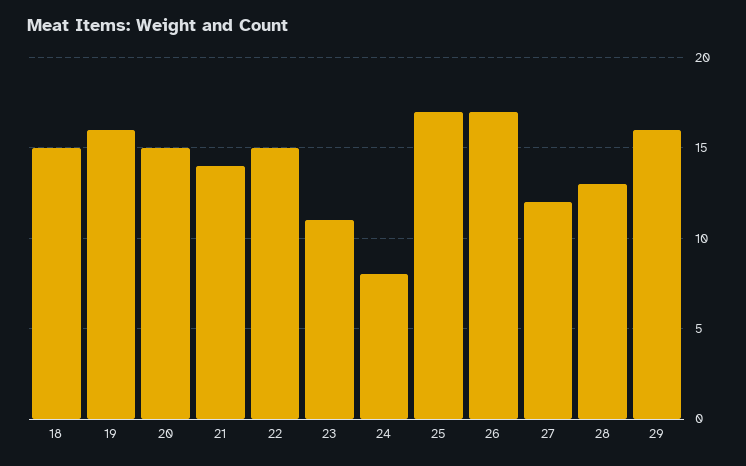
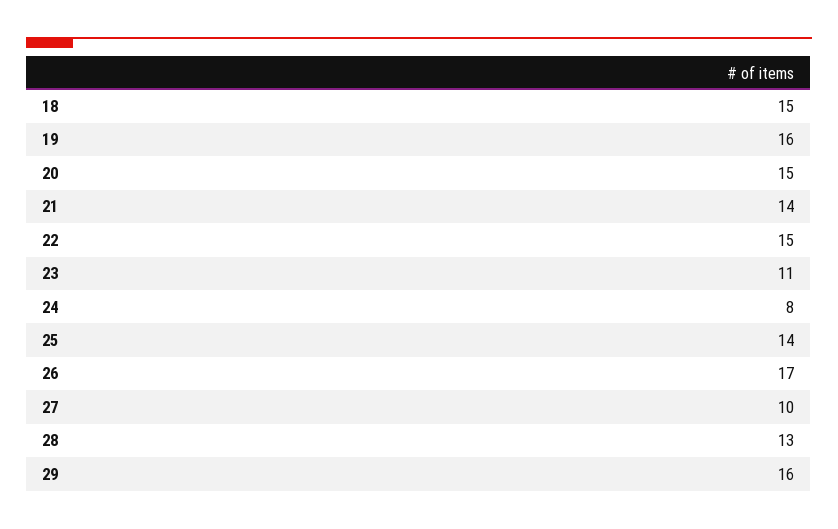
  {
    "18": 15,
    "19": 16,
    "20": 15,
    "21": 14,
    "22": 15,
    "23": 11,
    "24": 8,
-   "25": 17,
+   "25": 14,
    "26": 17,
-   "27": 12,
+   "27": 10,
    "28": 13,
    "29": 16
  }

